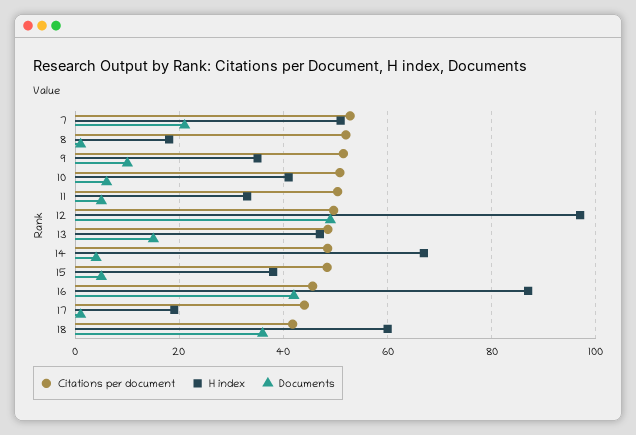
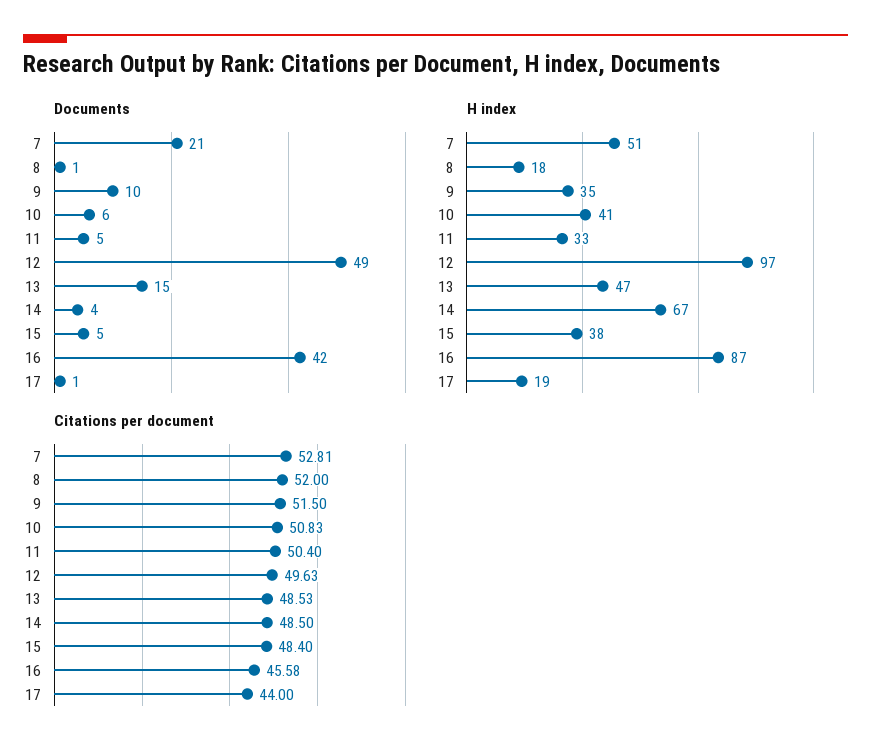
  {
    "Citations per document": {
      "7": 52.81,
      "8": 52,
      "9": 51.5,
      "10": 50.83,
      "11": 50.4,
      "12": 49.63,
      "13": 48.53,
      "14": 48.5,
      "15": 48.4,
      "16": 45.58,
-     "17": 44,
+     "17": 44
-     "18": 42
    },
    "H index": {
      "7": 51,
      "8": 18,
      "9": 35,
      "10": 41,
      "11": 33,
      "12": 97,
      "13": 47,
      "14": 67,
      "15": 38,
      "16": 87,
-     "17": 19,
+     "17": 19
-     "18": 60
    },
    "Documents": {
      "7": 21,
      "8": 1,
      "9": 10,
      "10": 6,
      "11": 5,
      "12": 49,
      "13": 15,
      "14": 4,
      "15": 5,
      "16": 42,
-     "17": 1,
+     "17": 1
-     "18": 36
    }
  }

